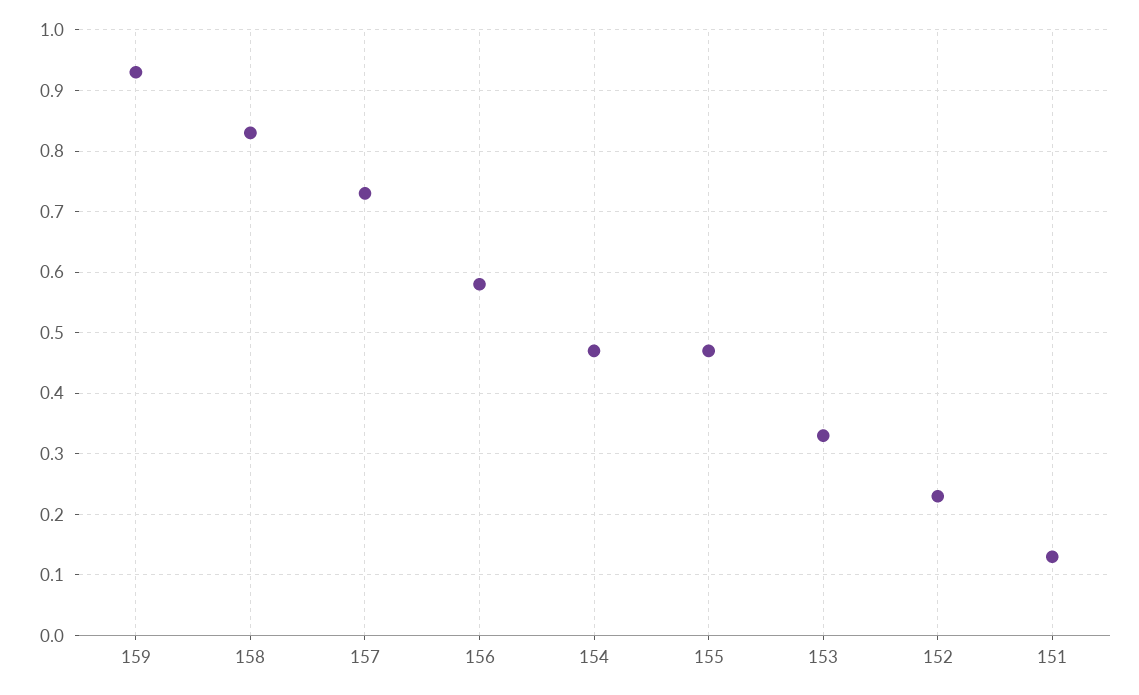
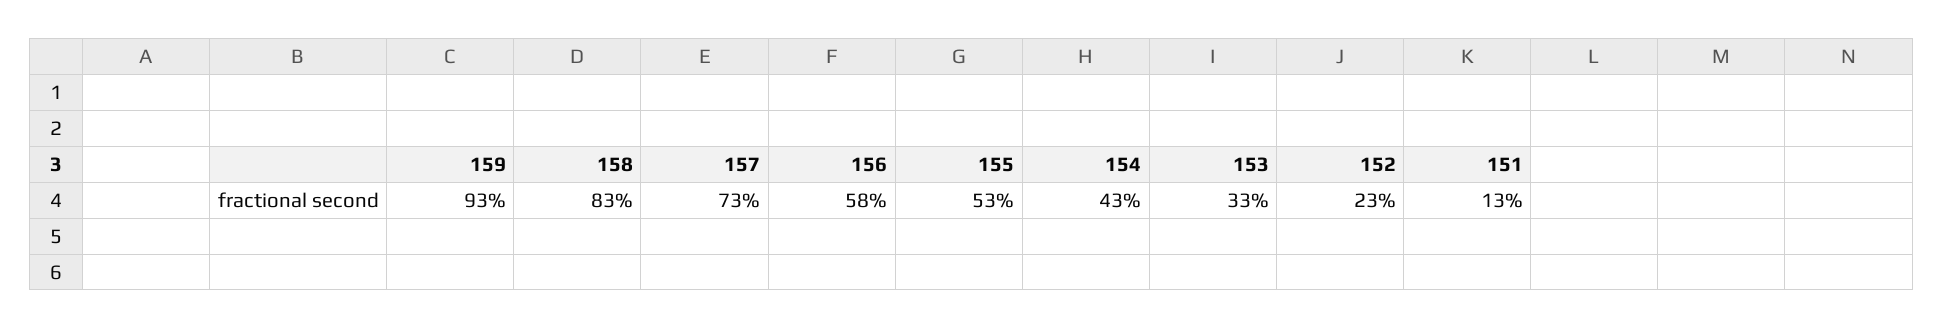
  {
    "159": 0.93,
    "158": 0.83,
    "157": 0.73,
    "156": 0.58,
-   "154": 0.47,
+   "154": 0.43,
-   "155": 0.47,
+   "155": 0.53,
    "153": 0.33,
    "152": 0.23,
    "151": 0.13
  }

